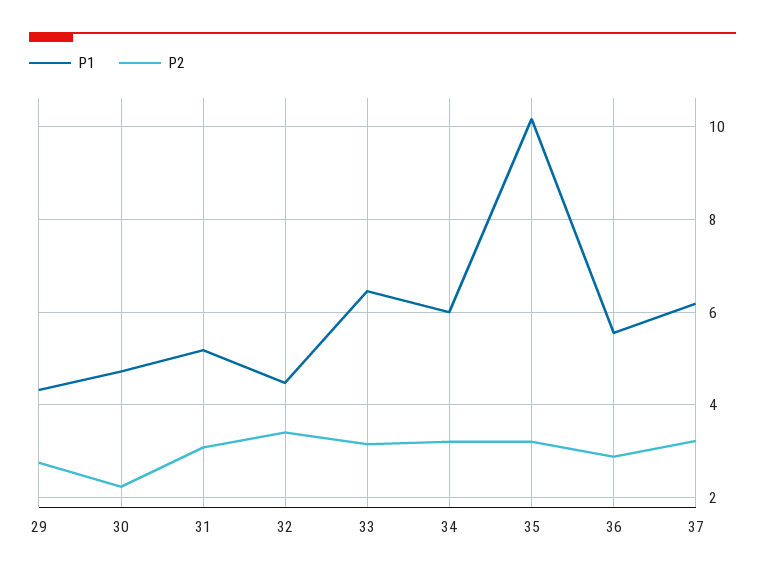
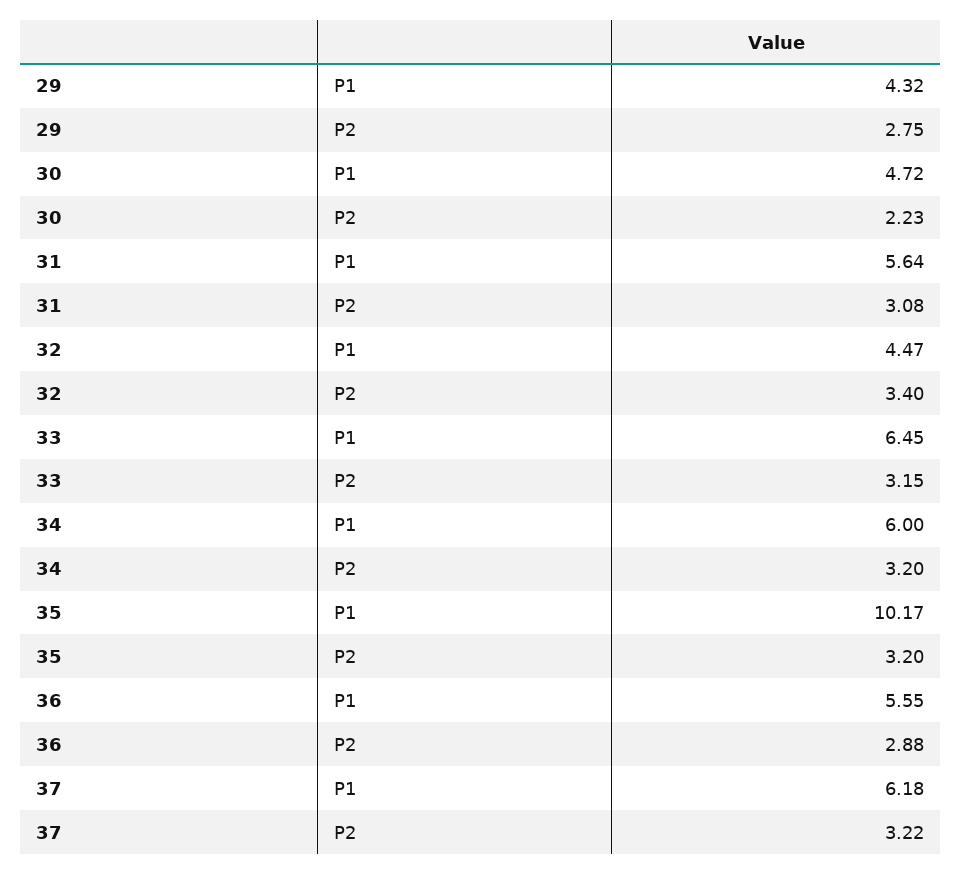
  {
    "P1": {
      "29": 4.32,
      "30": 4.72,
-     "31": 5.2,
+     "31": 5.64,
      "32": 4.47,
      "33": 6.45,
      "34": 6,
      "35": 10.17,
      "36": 5.55,
      "37": 6.18
    },
    "P2": {
      "29": 2.75,
      "30": 2.23,
      "31": 3.08,
      "32": 3.4,
      "33": 3.15,
      "34": 3.2,
      "35": 3.2,
      "36": 2.88,
      "37": 3.22
    }
  }

